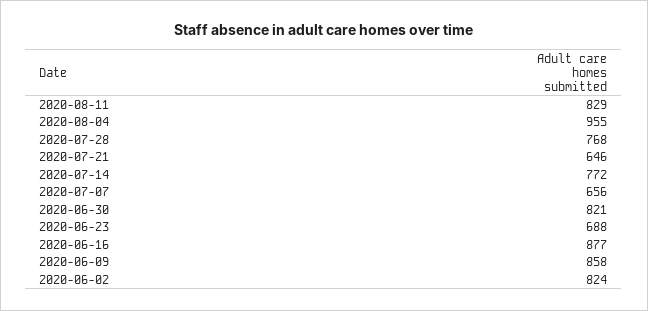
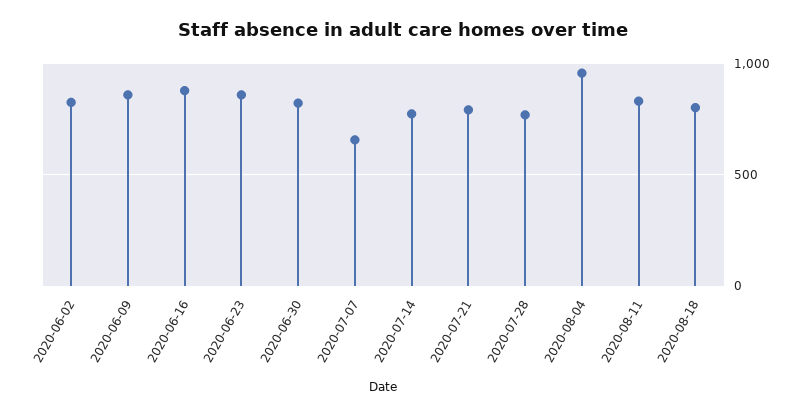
  {
    "2020-08-11": 829,
    "2020-08-04": 955,
    "2020-07-28": 768,
-   "2020-07-21": 646,
+   "2020-07-21": 800,
    "2020-07-14": 772,
    "2020-07-07": 656,
    "2020-06-30": 821,
-   "2020-06-23": 688,
+   "2020-06-23": 850,
    "2020-06-16": 877,
    "2020-06-09": 858,
-   "2020-06-02": 824
+   "2020-06-02": 824,
+   "2020-08-18": 800
  }

